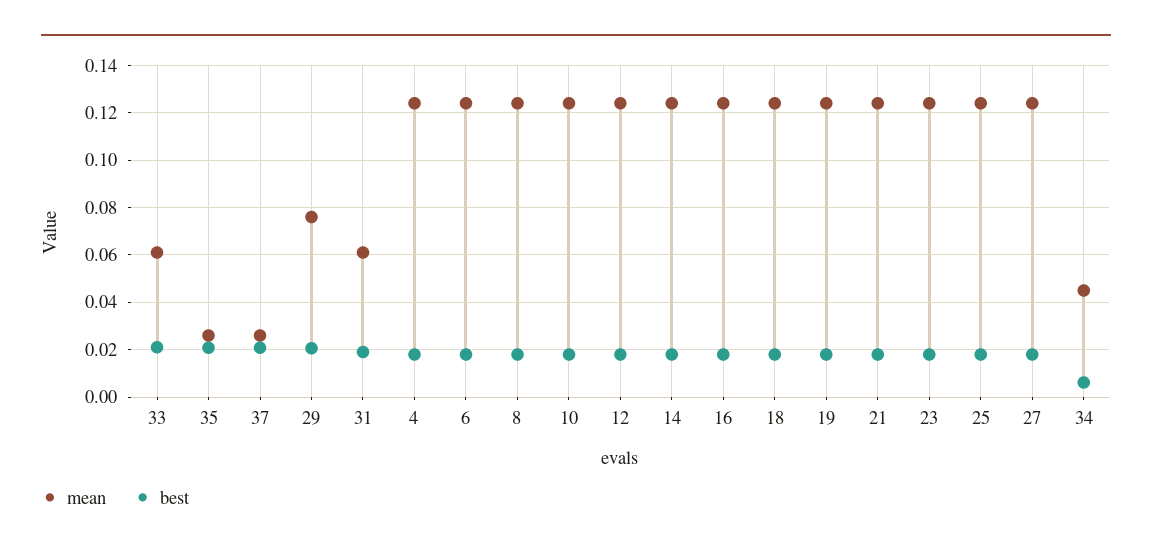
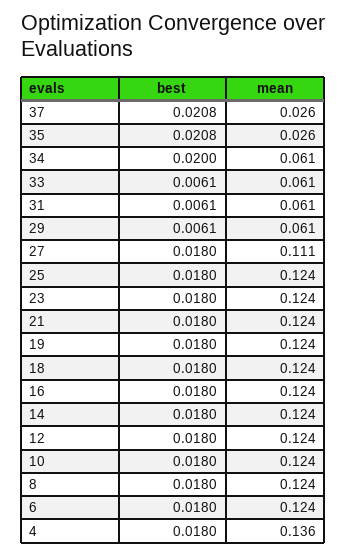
  {
    "mean": {
      "33": 0.061,
      "35": 0.026,
      "37": 0.026,
-     "29": 0.075,
+     "29": 0.061,
      "31": 0.061,
-     "4": 0.125,
+     "4": 0.136,
      "6": 0.124,
      "8": 0.124,
      "10": 0.124,
      "12": 0.124,
      "14": 0.124,
      "16": 0.124,
      "18": 0.124,
      "19": 0.124,
      "21": 0.124,
      "23": 0.124,
      "25": 0.124,
-     "27": 0.125,
+     "27": 0.111,
-     "34": 0.045
+     "34": 0.061
    },
    "best": {
-     "33": 0.02,
+     "33": 0.0061,
      "35": 0.0208,
      "37": 0.0208,
-     "29": 0.02,
+     "29": 0.0061,
-     "31": 0.02,
+     "31": 0.0061,
      "4": 0.018,
      "6": 0.018,
      "8": 0.018,
      "10": 0.018,
      "12": 0.018,
      "14": 0.018,
      "16": 0.018,
      "18": 0.018,
      "19": 0.018,
      "21": 0.018,
      "23": 0.018,
      "25": 0.018,
      "27": 0.018,
-     "34": 0.005
+     "34": 0.02
    }
  }

